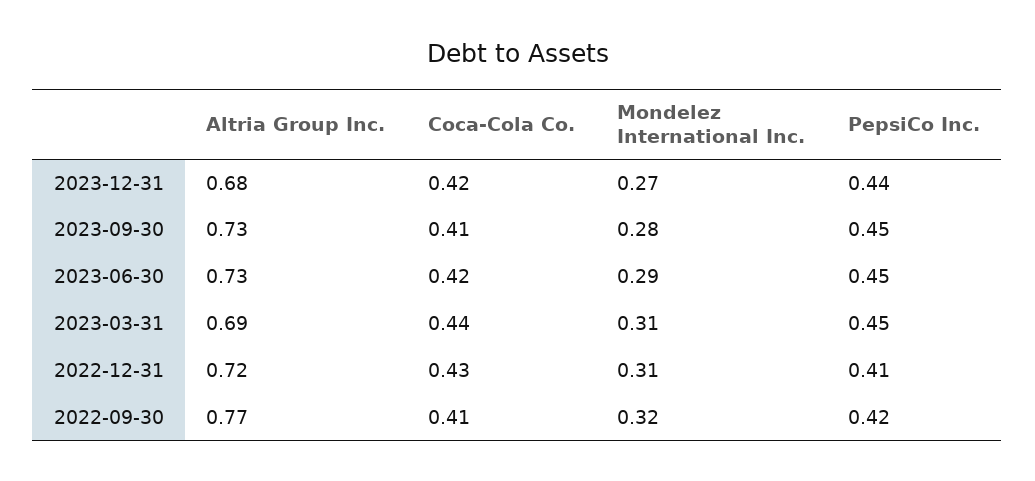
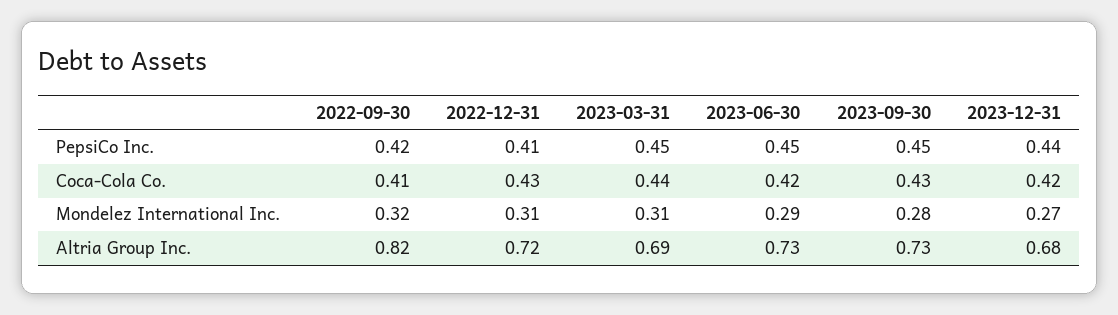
  {
    "Altria Group Inc.": {
      "2023-12-31": 0.68,
      "2023-09-30": 0.73,
      "2023-06-30": 0.73,
      "2023-03-31": 0.69,
      "2022-12-31": 0.72,
-     "2022-09-30": 0.77
+     "2022-09-30": 0.82
    },
    "Coca-Cola Co.": {
      "2023-12-31": 0.42,
-     "2023-09-30": 0.41,
+     "2023-09-30": 0.43,
      "2023-06-30": 0.42,
      "2023-03-31": 0.44,
      "2022-12-31": 0.43,
      "2022-09-30": 0.41
    },
    "Mondelez International Inc.": {
      "2023-12-31": 0.27,
      "2023-09-30": 0.28,
      "2023-06-30": 0.29,
      "2023-03-31": 0.31,
      "2022-12-31": 0.31,
      "2022-09-30": 0.32
    },
    "PepsiCo Inc.": {
      "2023-12-31": 0.44,
      "2023-09-30": 0.45,
      "2023-06-30": 0.45,
      "2023-03-31": 0.45,
      "2022-12-31": 0.41,
      "2022-09-30": 0.42
    }
  }

